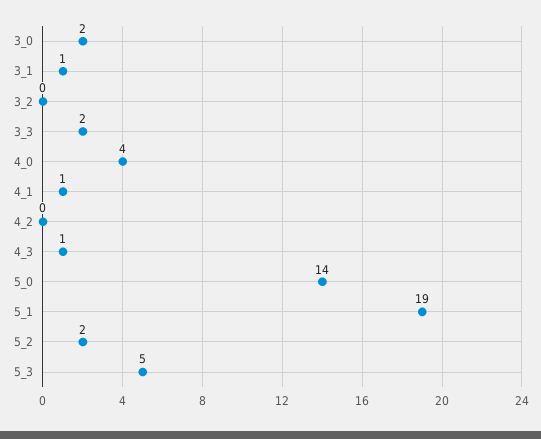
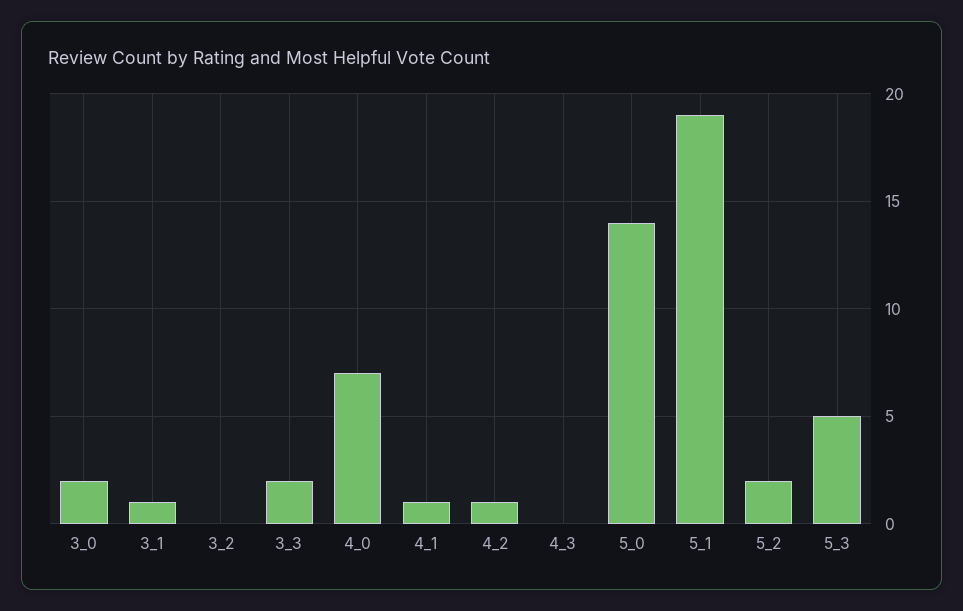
  {
    "3_0": 2,
    "3_1": 1,
    "3_2": 0,
    "3_3": 2,
-   "4_0": 4,
+   "4_0": 7,
    "4_1": 1,
-   "4_2": 0,
+   "4_2": 1,
-   "4_3": 1,
+   "4_3": 0,
    "5_0": 14,
    "5_1": 19,
    "5_2": 2,
    "5_3": 5
  }

